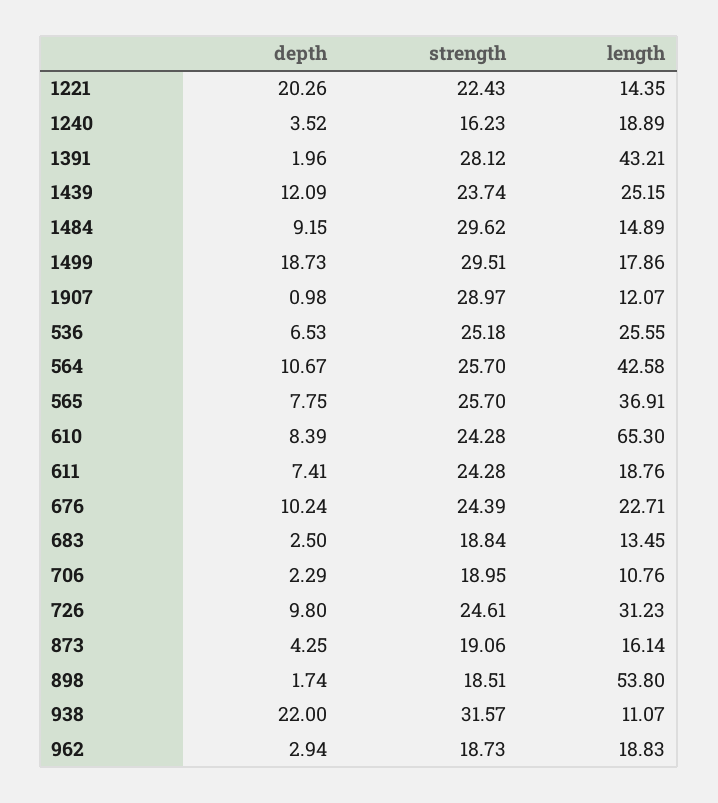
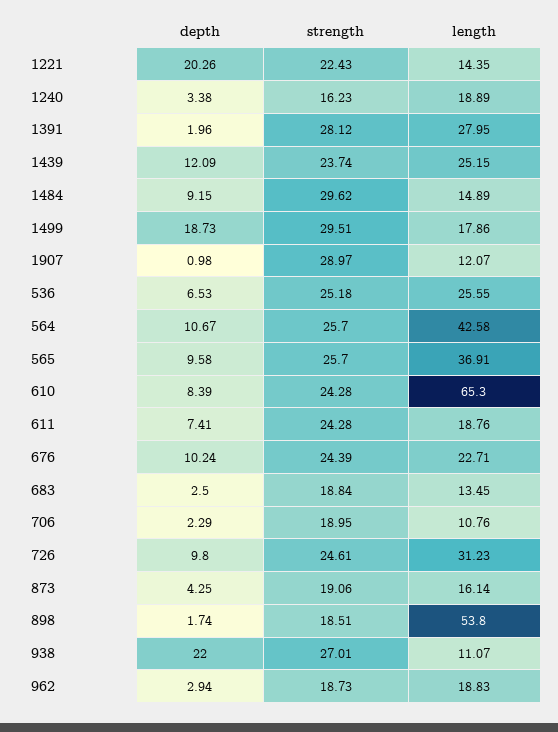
  {
    "depth": {
      "1221": 20.26,
-     "1240": 3.52,
+     "1240": 3.38,
      "1391": 1.96,
      "1439": 12.09,
      "1484": 9.15,
      "1499": 18.73,
      "1907": 0.98,
      "536": 6.53,
      "564": 10.67,
-     "565": 7.75,
+     "565": 9.58,
      "610": 8.39,
      "611": 7.41,
      "676": 10.24,
      "683": 2.5,
      "706": 2.29,
      "726": 9.8,
      "873": 4.25,
      "898": 1.74,
      "938": 22,
      "962": 2.94
    },
    "strength": {
      "1221": 22.43,
      "1240": 16.23,
      "1391": 28.12,
      "1439": 23.74,
      "1484": 29.62,
      "1499": 29.51,
      "1907": 28.97,
      "536": 25.18,
      "564": 25.7,
      "565": 25.7,
      "610": 24.28,
      "611": 24.28,
      "676": 24.39,
      "683": 18.84,
      "706": 18.95,
      "726": 24.61,
      "873": 19.06,
      "898": 18.51,
-     "938": 31.57,
+     "938": 27.01,
      "962": 18.73
    },
    "length": {
      "1221": 14.35,
      "1240": 18.89,
-     "1391": 43.21,
+     "1391": 27.95,
      "1439": 25.15,
      "1484": 14.89,
      "1499": 17.86,
      "1907": 12.07,
      "536": 25.55,
      "564": 42.58,
      "565": 36.91,
      "610": 65.3,
      "611": 18.76,
      "676": 22.71,
      "683": 13.45,
      "706": 10.76,
      "726": 31.23,
      "873": 16.14,
      "898": 53.8,
      "938": 11.07,
      "962": 18.83
    }
  }

